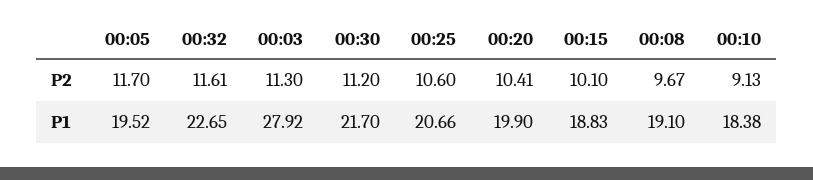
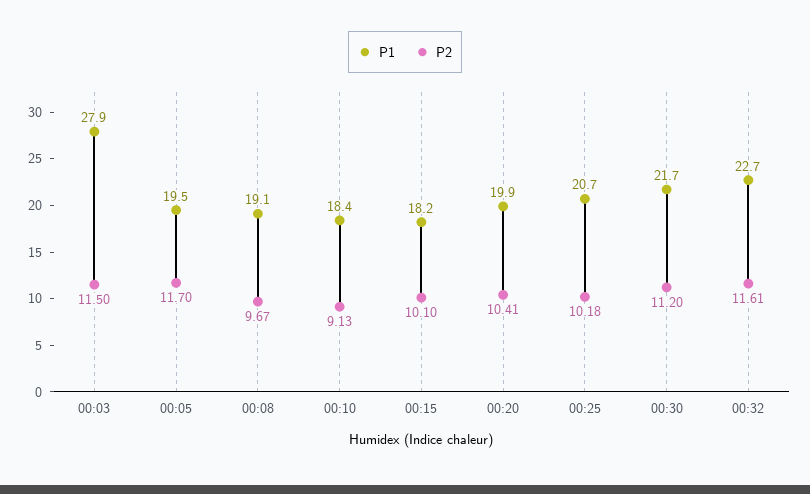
  {
    "P2": {
      "00:05": 11.7,
      "00:32": 11.61,
-     "00:03": 11.3,
+     "00:03": 11.5,
      "00:30": 11.2,
-     "00:25": 10.6,
+     "00:25": 10.18,
      "00:20": 10.41,
      "00:15": 10.1,
      "00:08": 9.67,
      "00:10": 9.13
    },
    "P1": {
      "00:05": 19.52,
      "00:32": 22.65,
      "00:03": 27.92,
      "00:30": 21.7,
      "00:25": 20.66,
      "00:20": 19.9,
-     "00:15": 18.83,
+     "00:15": 18.2,
      "00:08": 19.1,
      "00:10": 18.38
    }
  }

